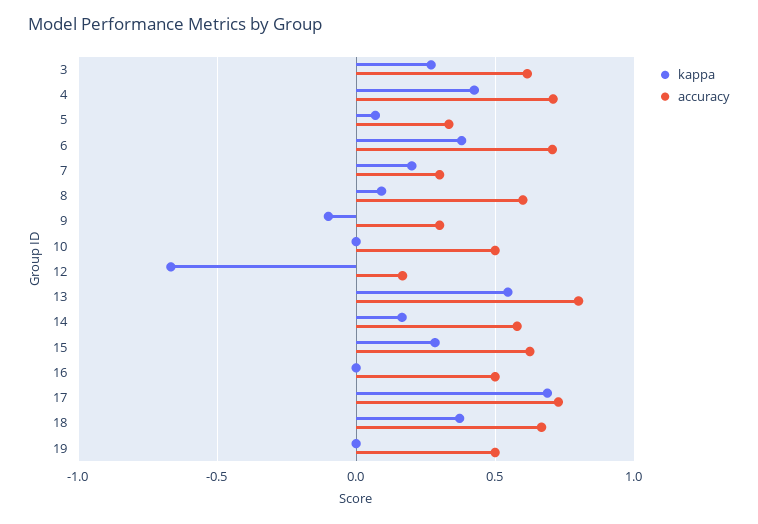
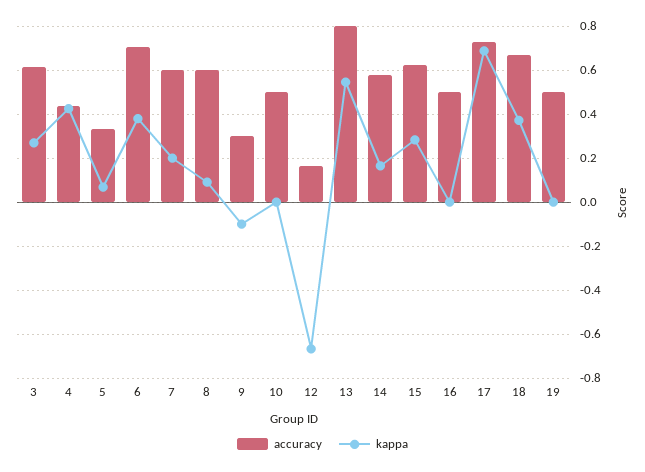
  {
    "kappa": {
      "3": 0.25,
      "4": 0.4,
      "5": 0.05,
      "6": 0.4,
      "7": 0.2,
      "8": 0.1,
      "9": -0.1,
      "10": 0,
      "12": -0.65,
      "13": 0.55,
      "14": 0.15,
      "15": 0.3,
      "16": 0,
      "17": 0.7,
      "18": 0.35,
      "19": 0
    },
    "accuracy": {
      "3": 0.6,
-     "4": 0.7,
+     "4": 0.45,
      "5": 0.35,
      "6": 0.7,
-     "7": 0.3,
+     "7": 0.6,
      "8": 0.6,
      "9": 0.3,
      "10": 0.5,
      "12": 0.15,
      "13": 0.8,
      "14": 0.6,
      "15": 0.65,
      "16": 0.5,
      "17": 0.75,
      "18": 0.65,
      "19": 0.5
    }
  }

